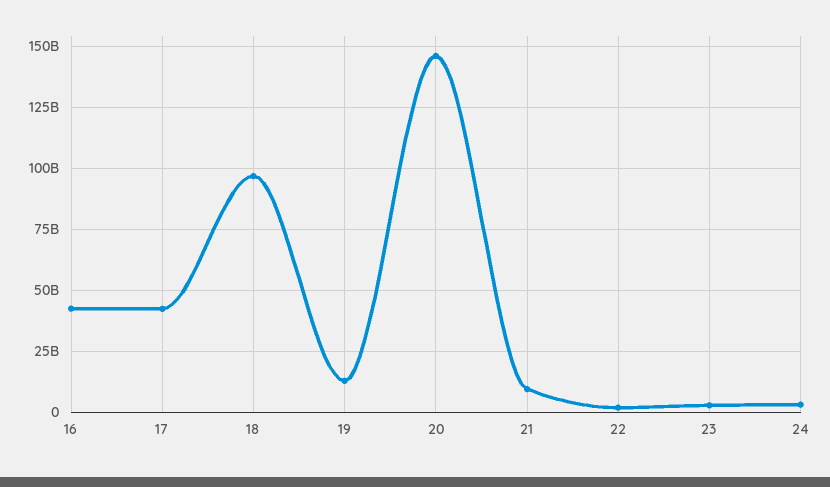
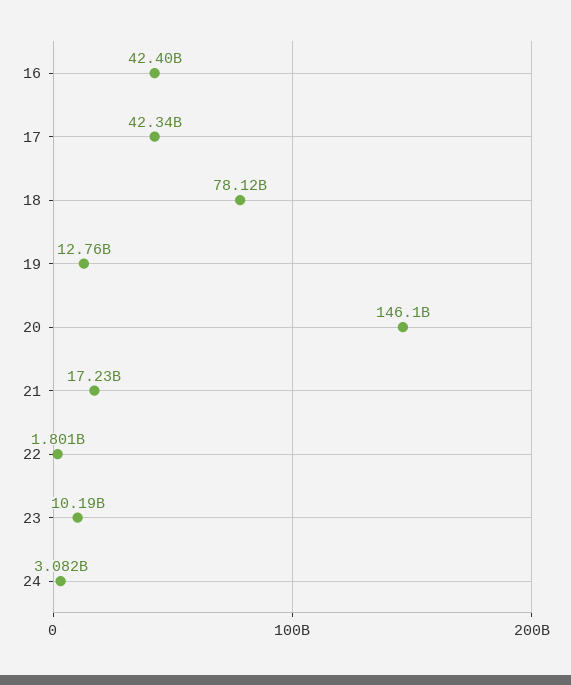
  {
    "16": 42400000000,
    "17": 42340000000,
-   "18": 97500000000,
+   "18": 78120000000,
    "19": 12760000000,
    "20": 146100000000,
-   "21": 10000000000,
+   "21": 17230000000,
    "22": 1801000000,
-   "23": 2500000000,
+   "23": 10190000000,
    "24": 3082000000
  }

